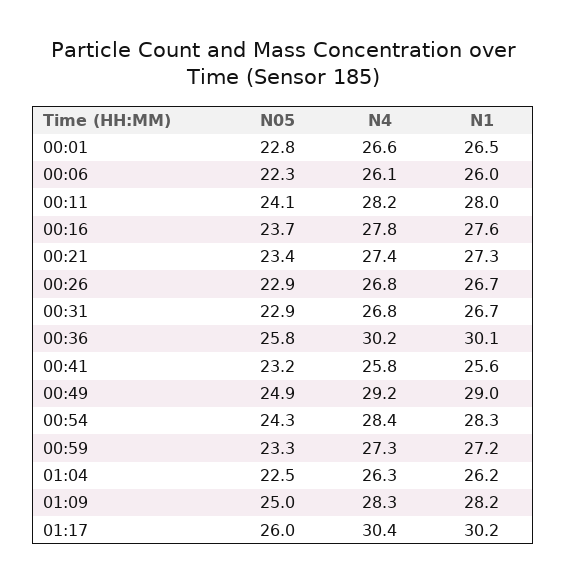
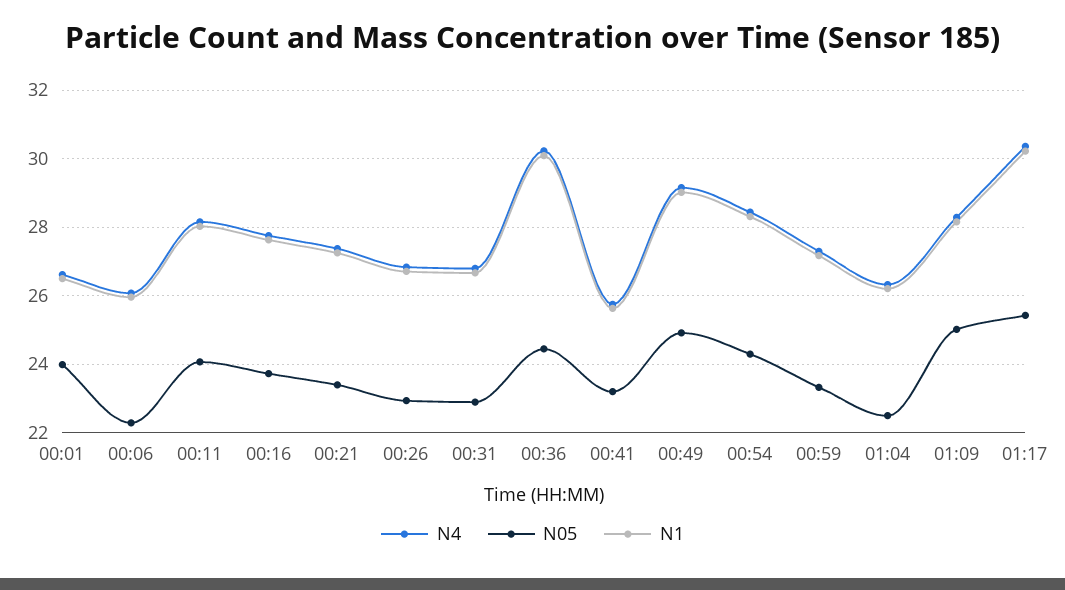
  {
    "N05": {
-     "00:01": 22.8,
+     "00:01": 24,
      "00:06": 22.3,
      "00:11": 24.1,
      "00:16": 23.7,
      "00:21": 23.4,
      "00:26": 22.9,
      "00:31": 22.9,
-     "00:36": 25.8,
+     "00:36": 24.4,
      "00:41": 23.2,
      "00:49": 24.9,
      "00:54": 24.3,
      "00:59": 23.3,
      "01:04": 22.5,
      "01:09": 25,
-     "01:17": 26
+     "01:17": 25.4
    },
    "N4": {
      "00:01": 26.6,
      "00:06": 26.1,
      "00:11": 28.2,
      "00:16": 27.8,
      "00:21": 27.4,
      "00:26": 26.8,
      "00:31": 26.8,
      "00:36": 30.2,
      "00:41": 25.8,
      "00:49": 29.2,
      "00:54": 28.4,
      "00:59": 27.3,
      "01:04": 26.3,
      "01:09": 28.3,
      "01:17": 30.4
    },
    "N1": {
      "00:01": 26.5,
      "00:06": 26,
      "00:11": 28,
      "00:16": 27.6,
      "00:21": 27.3,
      "00:26": 26.7,
      "00:31": 26.7,
      "00:36": 30.1,
      "00:41": 25.6,
      "00:49": 29,
      "00:54": 28.3,
      "00:59": 27.2,
      "01:04": 26.2,
      "01:09": 28.2,
      "01:17": 30.2
    }
  }

